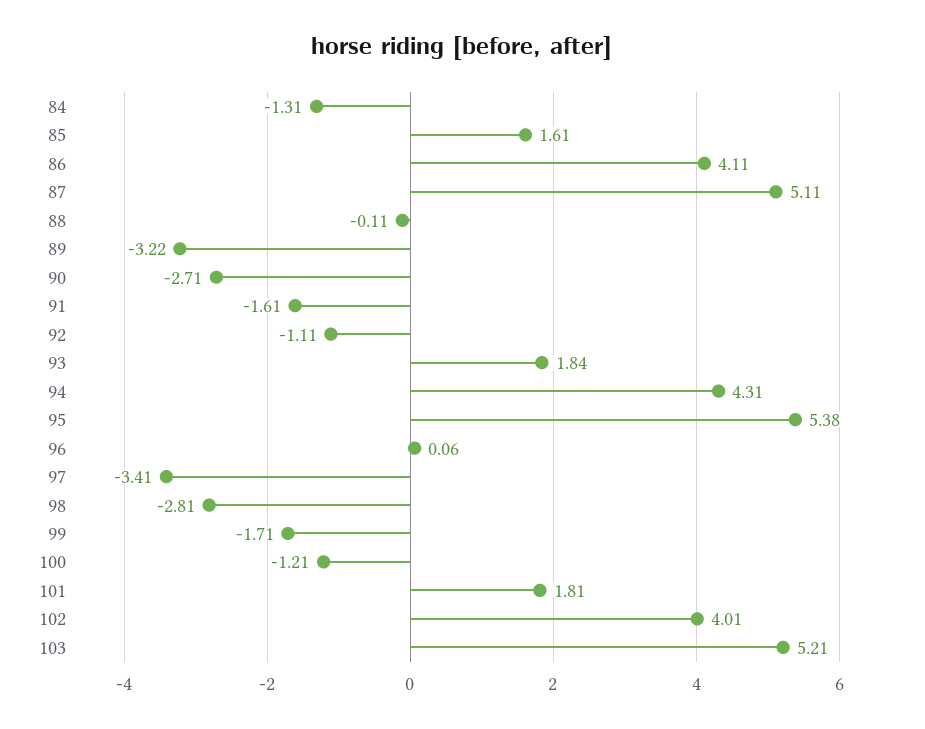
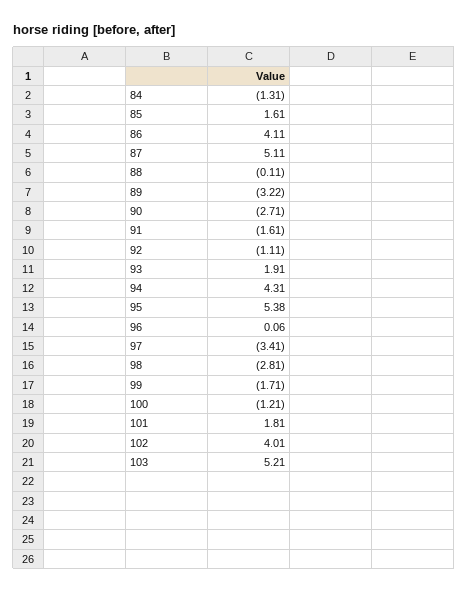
  {
    "84": -1.31,
    "85": 1.61,
    "86": 4.11,
    "87": 5.11,
    "88": -0.11,
    "89": -3.22,
    "90": -2.71,
    "91": -1.61,
    "92": -1.11,
-   "93": 1.84,
+   "93": 1.91,
    "94": 4.31,
    "95": 5.38,
    "96": 0.06,
    "97": -3.41,
    "98": -2.81,
    "99": -1.71,
    "100": -1.21,
    "101": 1.81,
    "102": 4.01,
    "103": 5.21
  }

